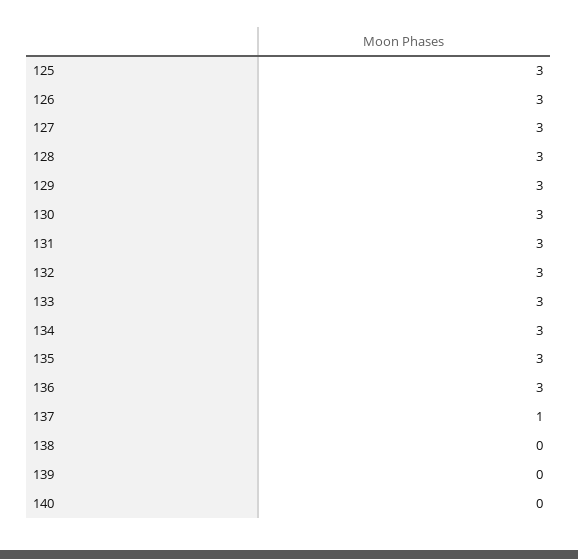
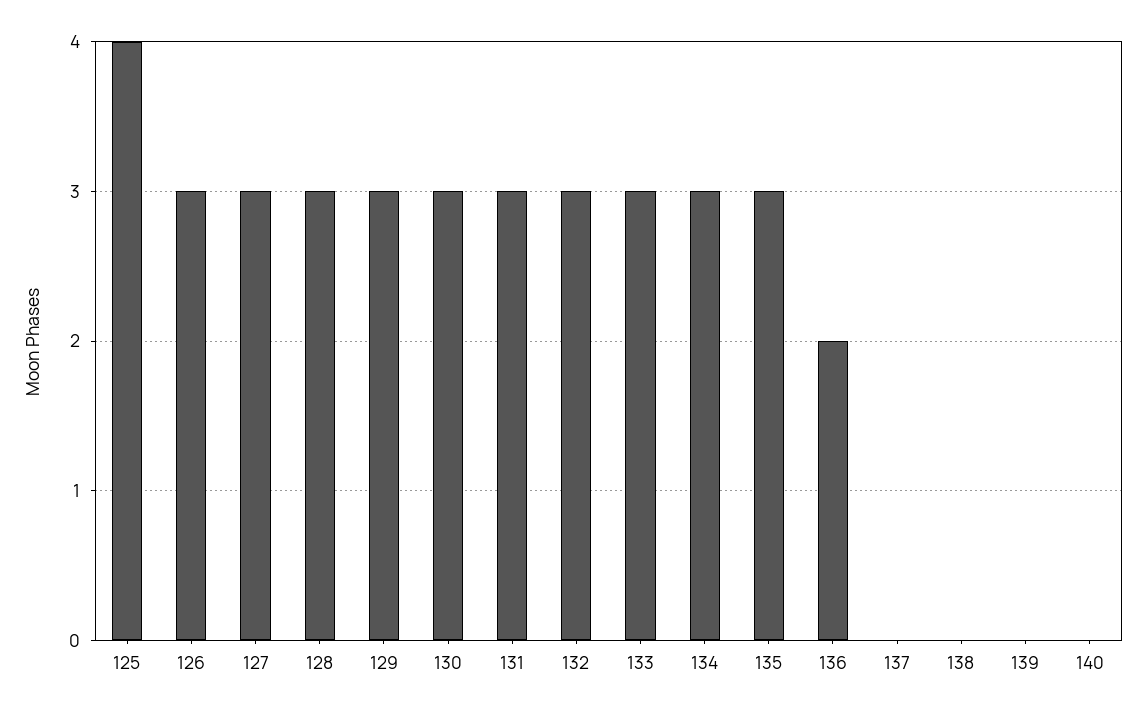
  {
-   "125": 3,
+   "125": 4,
    "126": 3,
    "127": 3,
    "128": 3,
    "129": 3,
    "130": 3,
    "131": 3,
    "132": 3,
    "133": 3,
    "134": 3,
    "135": 3,
-   "136": 3,
+   "136": 2,
-   "137": 1,
+   "137": 0,
    "138": 0,
    "139": 0,
    "140": 0
  }

